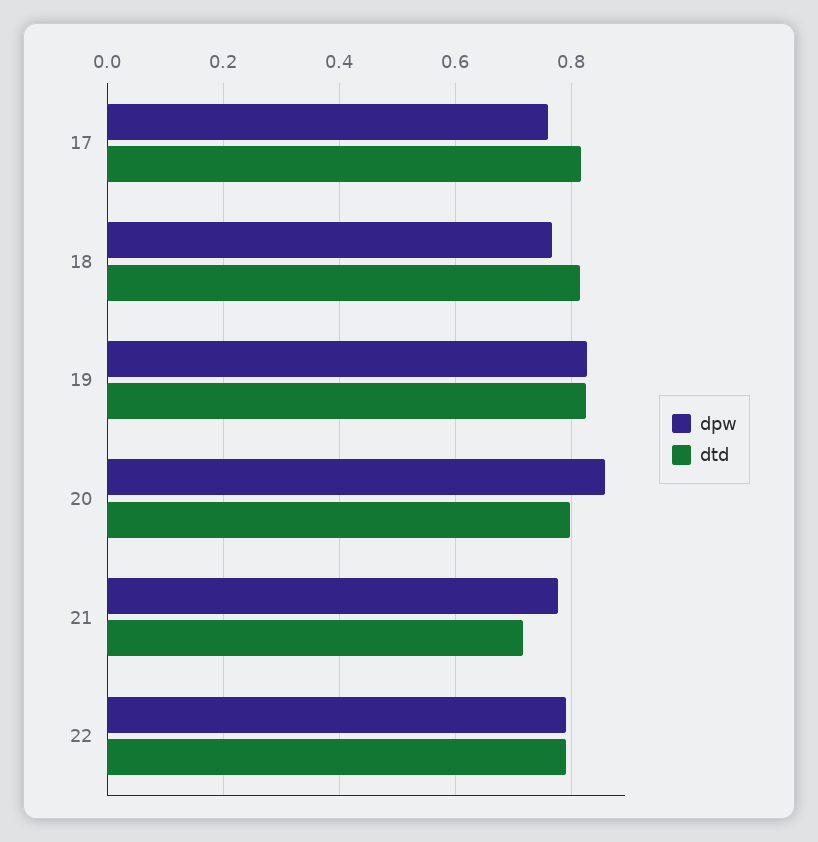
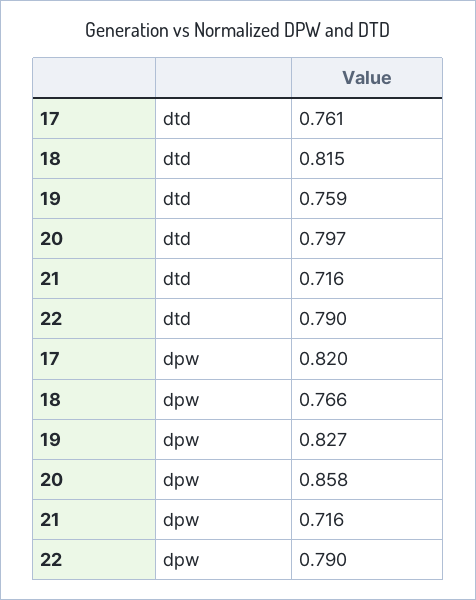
  {
    "dpw": {
-     "17": 0.76,
+     "17": 0.82,
      "18": 0.766,
      "19": 0.827,
      "20": 0.858,
-     "21": 0.78,
+     "21": 0.716,
      "22": 0.79
    },
    "dtd": {
-     "17": 0.82,
+     "17": 0.761,
      "18": 0.815,
-     "19": 0.82,
+     "19": 0.759,
      "20": 0.797,
      "21": 0.716,
      "22": 0.79
    }
  }

